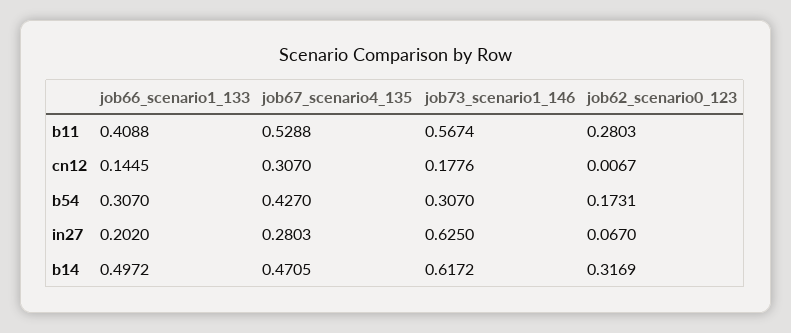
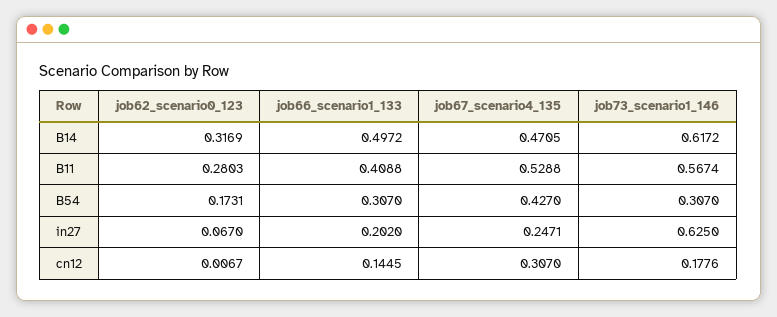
  {
    "job66_scenario1_133": {
      "b11": 0.4088,
      "cn12": 0.1445,
      "b54": 0.307,
      "in27": 0.202,
      "b14": 0.4972
    },
    "job67_scenario4_135": {
      "b11": 0.5288,
      "cn12": 0.307,
      "b54": 0.427,
-     "in27": 0.2803,
+     "in27": 0.2471,
      "b14": 0.4705
    },
    "job73_scenario1_146": {
      "b11": 0.5674,
      "cn12": 0.1776,
      "b54": 0.307,
      "in27": 0.625,
      "b14": 0.6172
    },
    "job62_scenario0_123": {
      "b11": 0.2803,
      "cn12": 0.0067,
      "b54": 0.1731,
      "in27": 0.067,
      "b14": 0.3169
    }
  }

